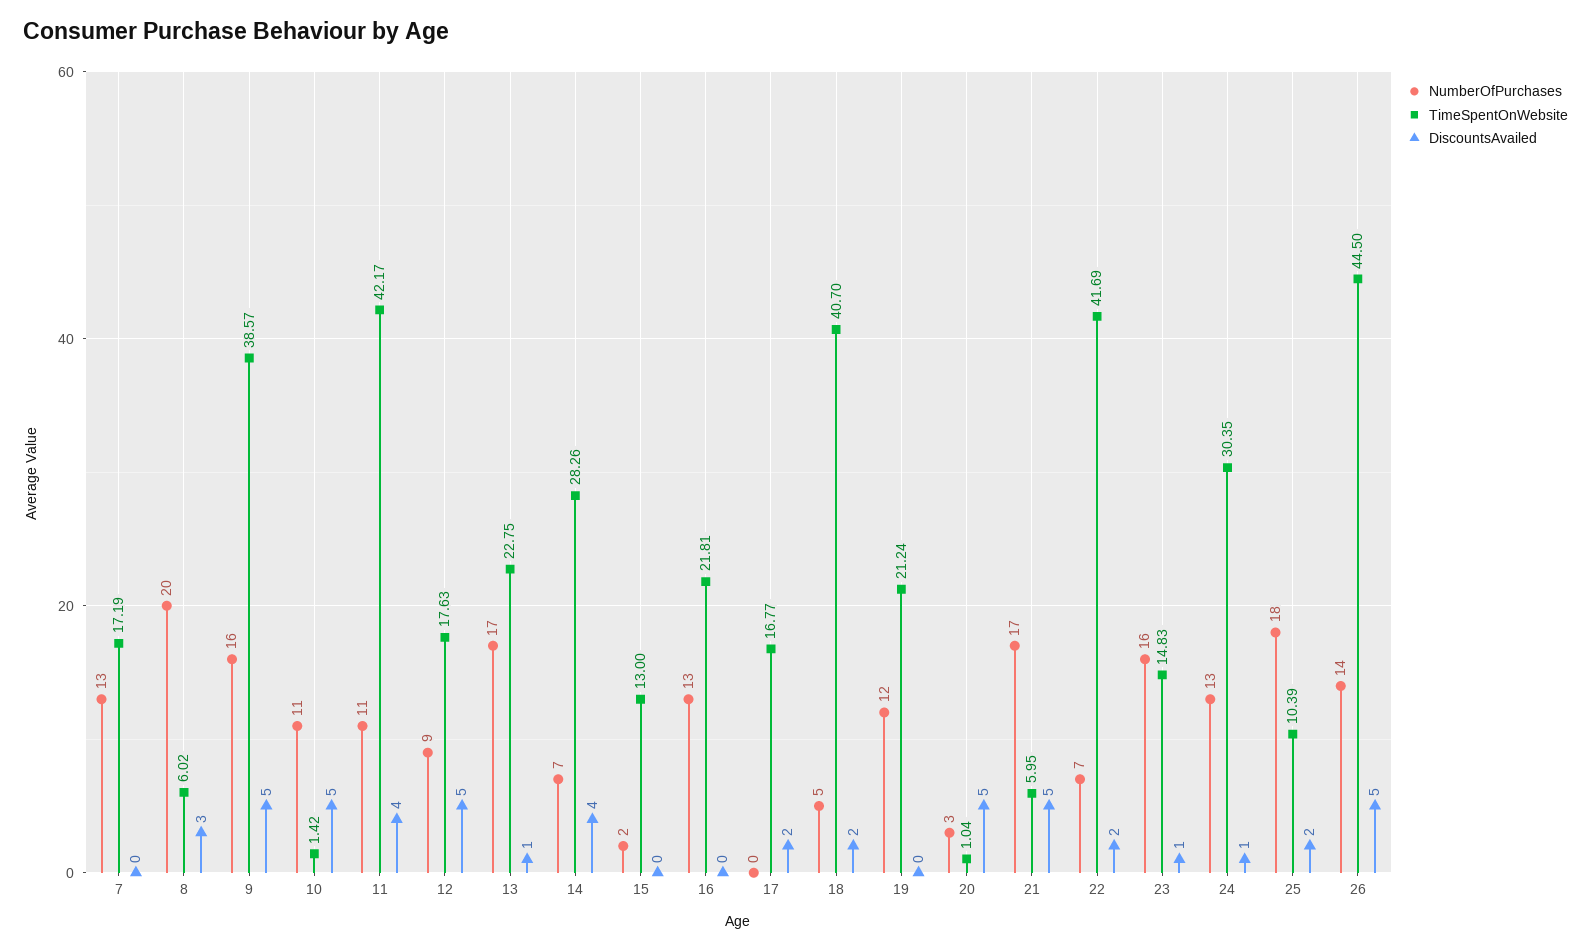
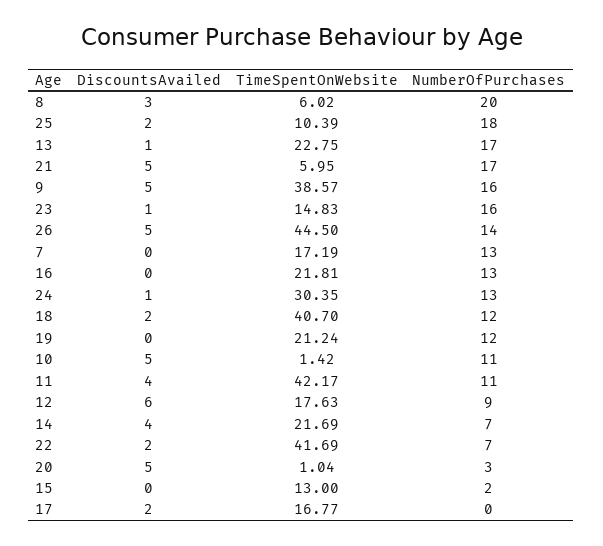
  {
    "NumberOfPurchases": {
      "7": 13,
      "8": 20,
      "9": 16,
      "10": 11,
      "11": 11,
      "12": 9,
      "13": 17,
      "14": 7,
      "15": 2,
      "16": 13,
      "17": 0,
-     "18": 5,
+     "18": 12,
      "19": 12,
      "20": 3,
      "21": 17,
      "22": 7,
      "23": 16,
      "24": 13,
      "25": 18,
      "26": 14
    },
    "TimeSpentOnWebsite": {
      "7": 17.19,
      "8": 6.02,
      "9": 38.57,
      "10": 1.42,
      "11": 42.17,
      "12": 17.63,
      "13": 22.75,
-     "14": 28.26,
+     "14": 21.69,
      "15": 13,
      "16": 21.81,
      "17": 16.77,
      "18": 40.7,
      "19": 21.24,
      "20": 1.04,
      "21": 5.95,
      "22": 41.69,
      "23": 14.83,
      "24": 30.35,
      "25": 10.39,
      "26": 44.5
    },
    "DiscountsAvailed": {
      "7": 0,
      "8": 3,
      "9": 5,
      "10": 5,
      "11": 4,
-     "12": 5,
+     "12": 6,
      "13": 1,
      "14": 4,
      "15": 0,
      "16": 0,
      "17": 2,
      "18": 2,
      "19": 0,
      "20": 5,
      "21": 5,
      "22": 2,
      "23": 1,
      "24": 1,
      "25": 2,
      "26": 5
    }
  }

